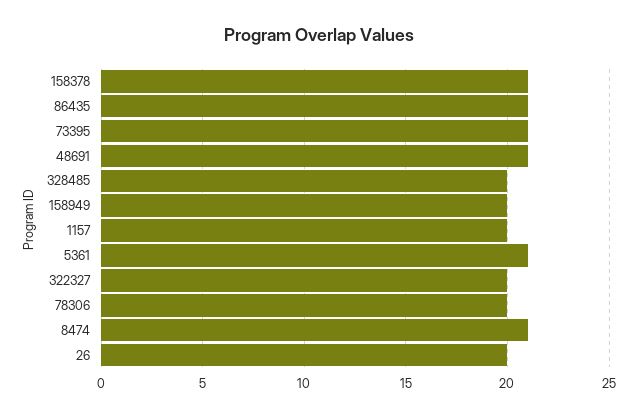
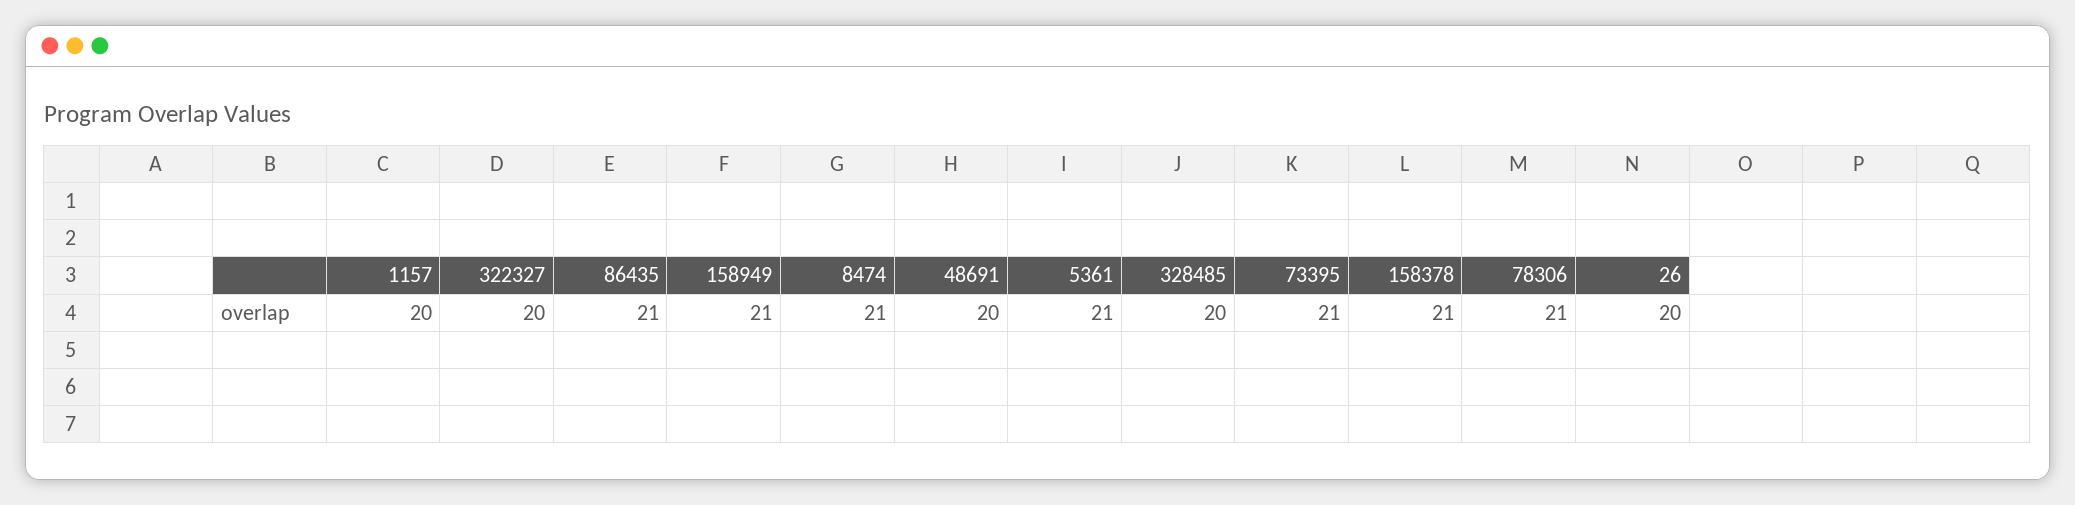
  {
    "158378": 21,
    "86435": 21,
    "73395": 21,
-   "48691": 21,
+   "48691": 20,
    "328485": 20,
-   "158949": 20,
+   "158949": 21,
    "1157": 20,
    "5361": 21,
    "322327": 20,
-   "78306": 20,
+   "78306": 21,
    "8474": 21,
    "26": 20
  }

